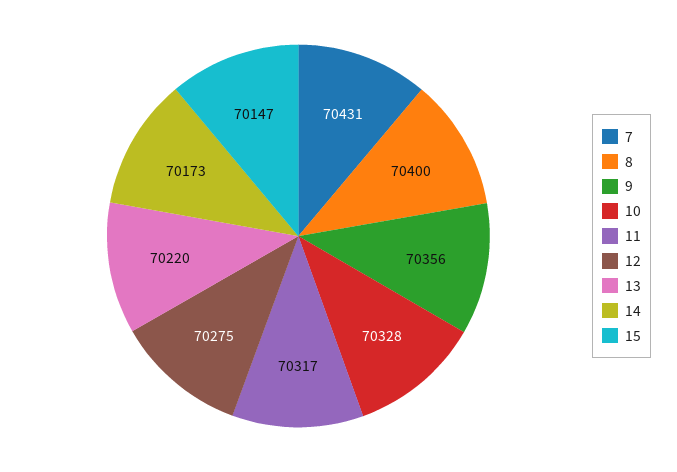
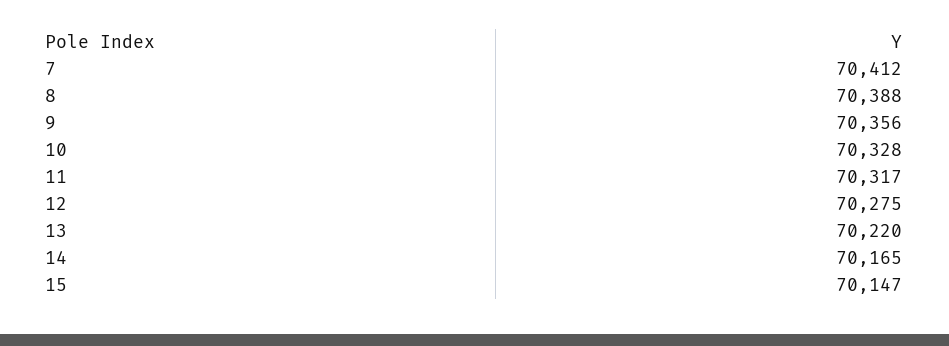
  {
-   "7": 70431,
+   "7": 70412,
-   "8": 70400,
+   "8": 70388,
    "9": 70356,
    "10": 70328,
    "11": 70317,
    "12": 70275,
    "13": 70220,
-   "14": 70173,
+   "14": 70165,
    "15": 70147
  }

